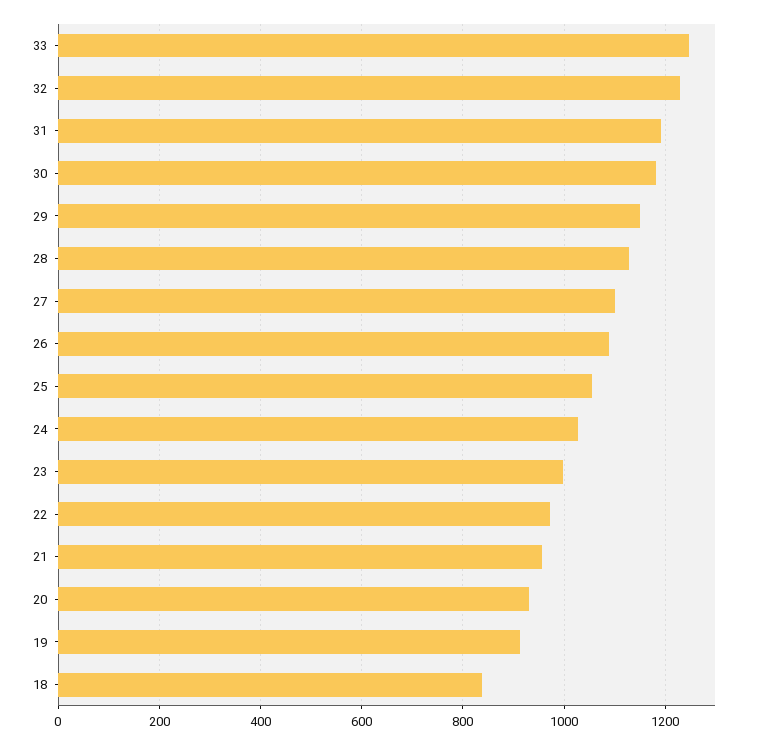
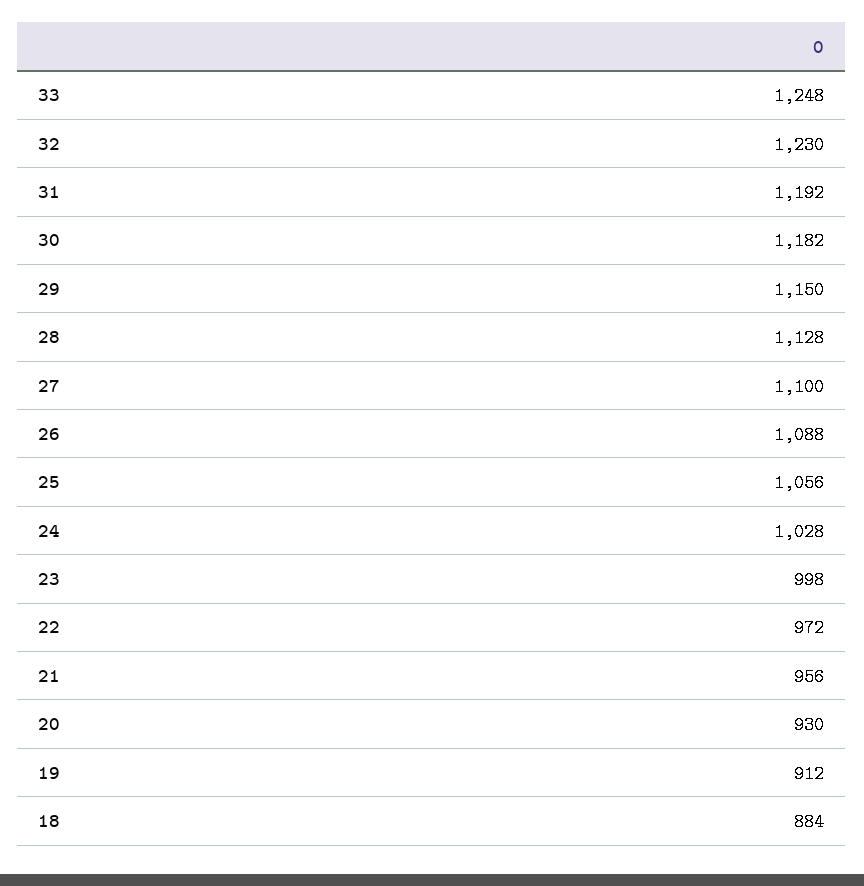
  {
    "33": 1248,
    "32": 1230,
    "31": 1192,
    "30": 1182,
    "29": 1150,
    "28": 1128,
    "27": 1100,
    "26": 1088,
    "25": 1056,
    "24": 1028,
    "23": 998,
    "22": 972,
    "21": 956,
    "20": 930,
    "19": 912,
-   "18": 840
+   "18": 884
  }

